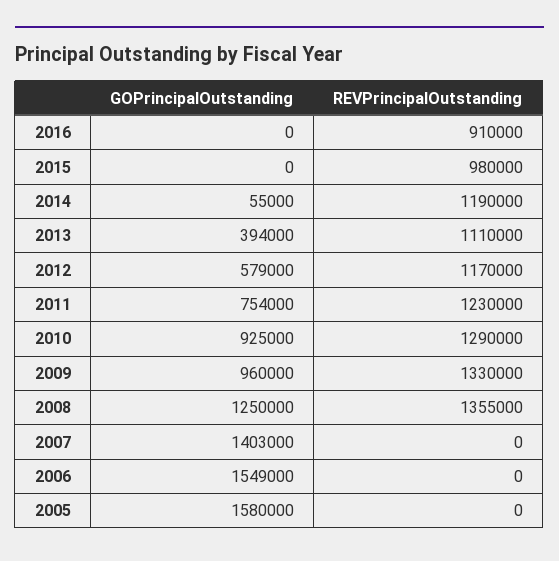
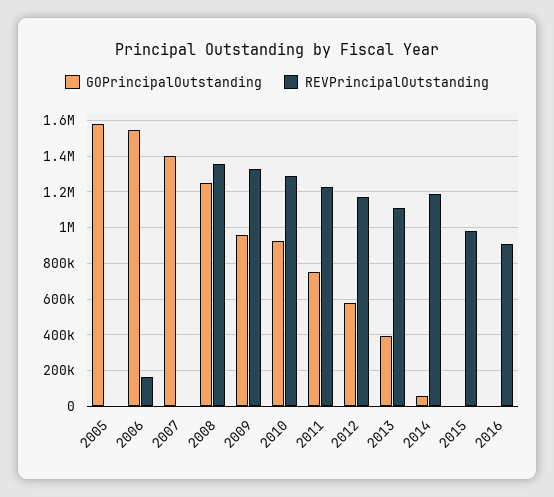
  {
    "GOPrincipalOutstanding": {
      "2016": 0,
      "2015": 0,
      "2014": 55000,
      "2013": 394000,
      "2012": 579000,
      "2011": 754000,
      "2010": 925000,
      "2009": 960000,
      "2008": 1250000,
      "2007": 1403000,
      "2006": 1549000,
      "2005": 1580000
    },
    "REVPrincipalOutstanding": {
      "2016": 910000,
      "2015": 980000,
      "2014": 1190000,
      "2013": 1110000,
      "2012": 1170000,
      "2011": 1230000,
      "2010": 1290000,
      "2009": 1330000,
      "2008": 1355000,
      "2007": 0,
-     "2006": 0,
+     "2006": 150000,
      "2005": 0
    }
  }

